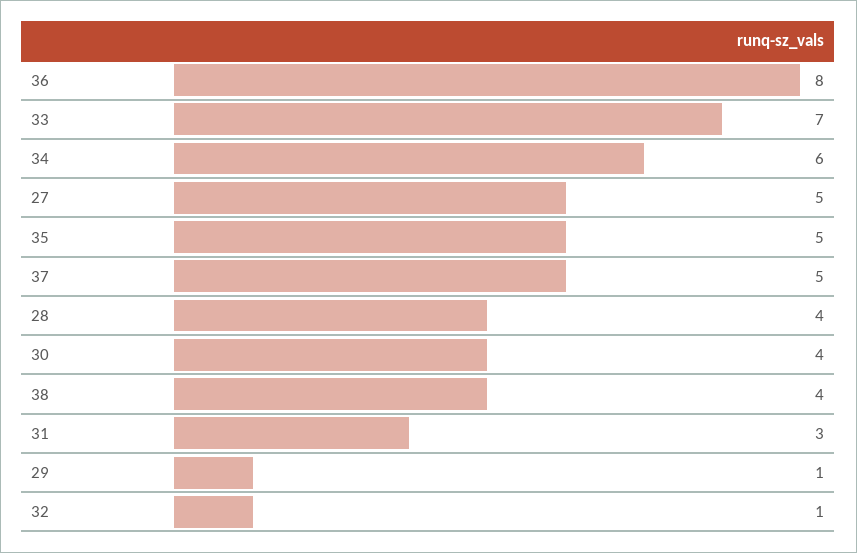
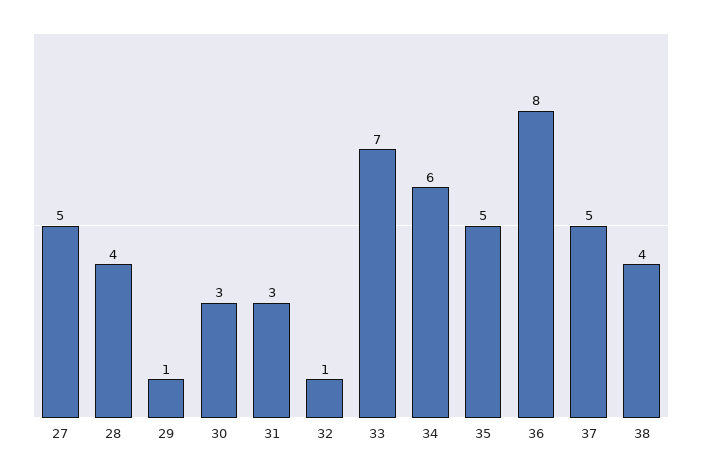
  {
    "36": 8,
    "33": 7,
    "34": 6,
    "27": 5,
    "35": 5,
    "37": 5,
    "28": 4,
-   "30": 4,
+   "30": 3,
    "38": 4,
    "31": 3,
    "29": 1,
    "32": 1
  }

